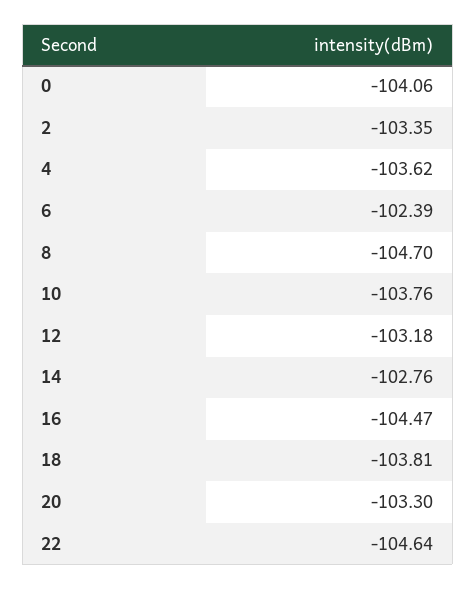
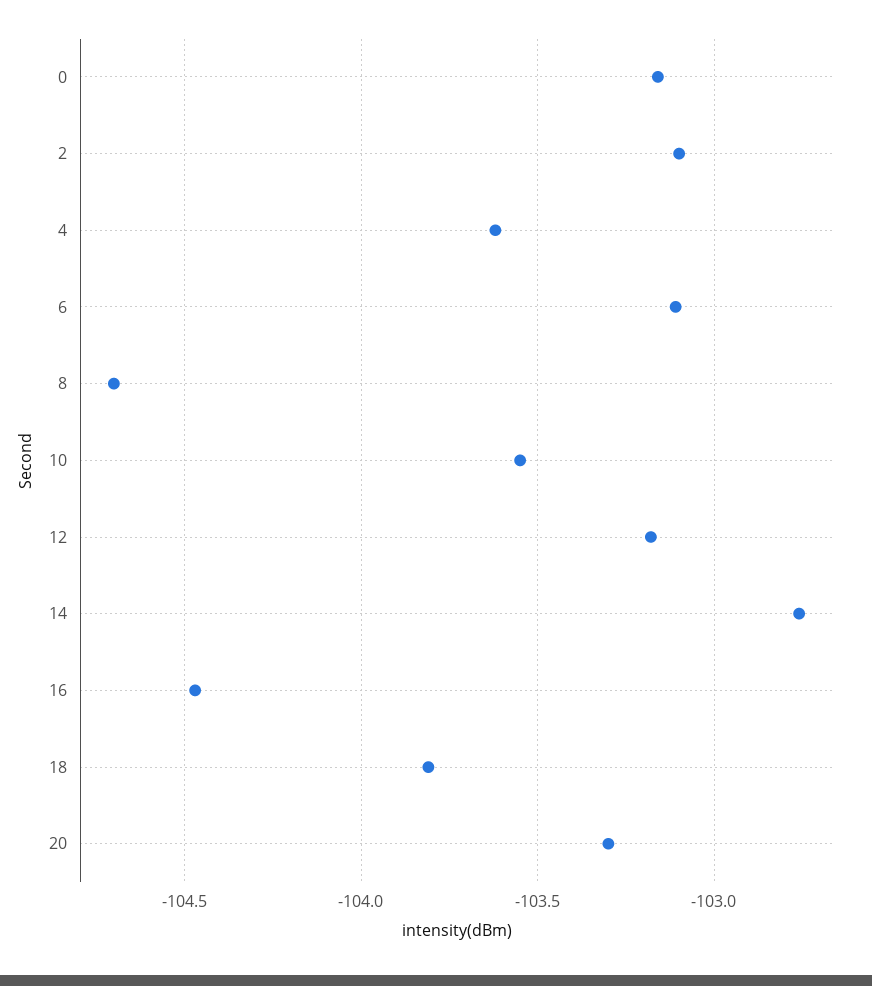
  {
-   "0": -104.06,
+   "0": -103.15,
-   "2": -103.35,
+   "2": -103.1,
    "4": -103.62,
-   "6": -102.39,
+   "6": -103.1,
    "8": -104.7,
-   "10": -103.76,
+   "10": -103.55,
    "12": -103.18,
    "14": -102.76,
    "16": -104.47,
    "18": -103.81,
-   "20": -103.3,
+   "20": -103.3
-   "22": -104.64
  }

